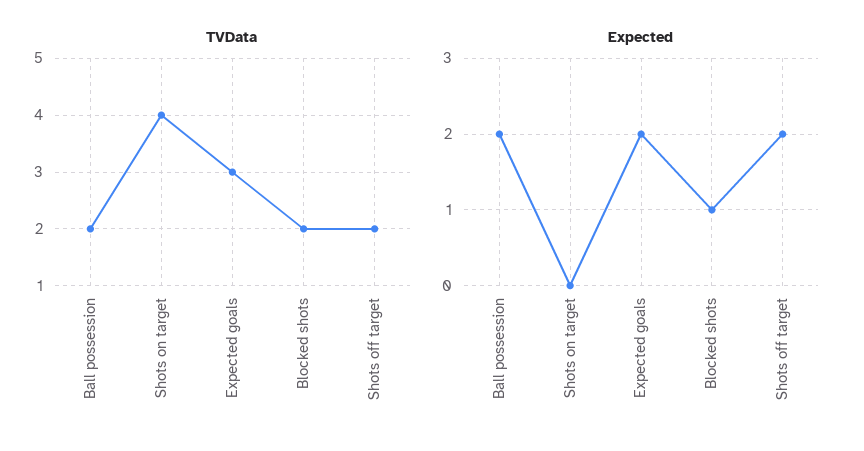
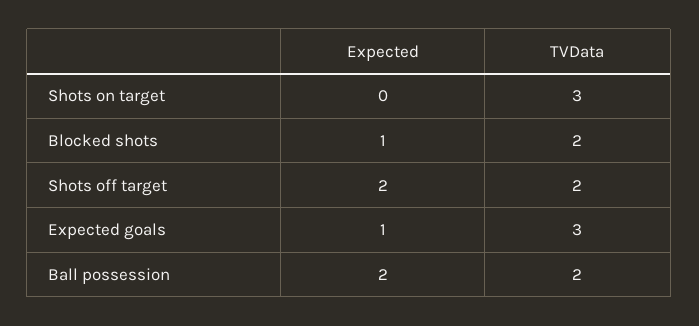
  {
    "TVData": {
      "Ball possession": 2,
-     "Shots on target": 4,
+     "Shots on target": 3,
      "Expected goals": 3,
      "Blocked shots": 2,
      "Shots off target": 2
    },
    "Expected": {
      "Ball possession": 2,
      "Shots on target": 0,
-     "Expected goals": 2,
+     "Expected goals": 1,
      "Blocked shots": 1,
      "Shots off target": 2
    }
  }

